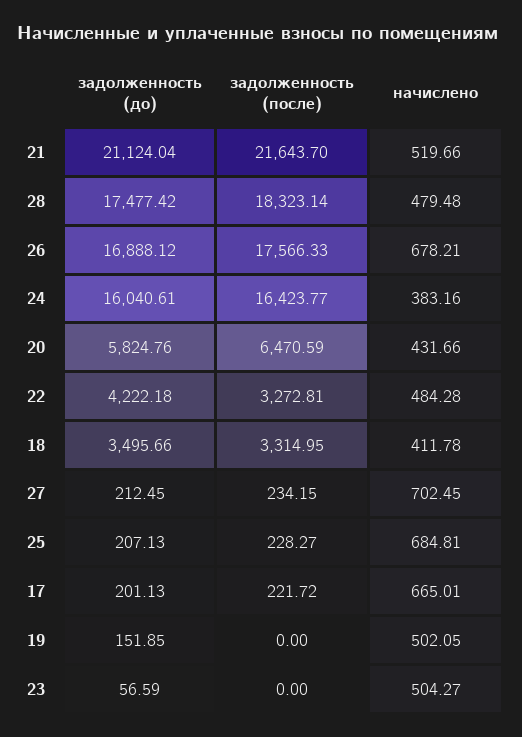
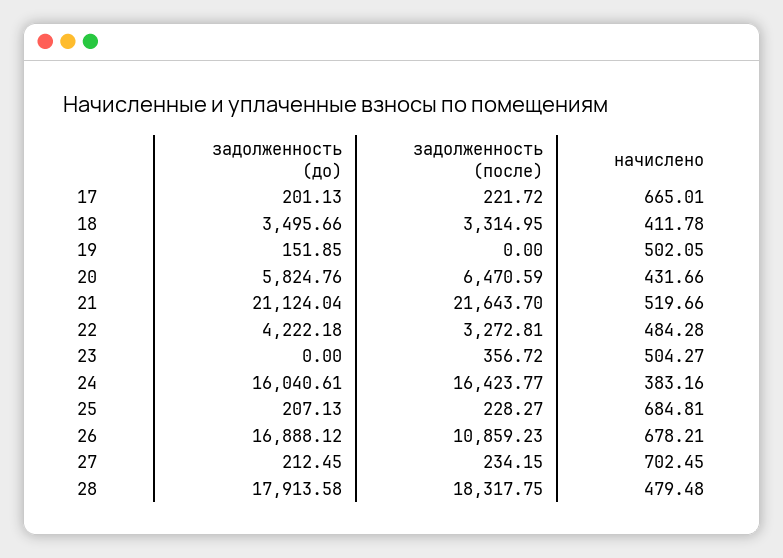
  {
    "задолженность (до)": {
      "21": 21124.04,
-     "28": 17477.42,
+     "28": 17913.58,
      "26": 16888.12,
      "24": 16040.61,
      "20": 5824.76,
      "22": 4222.18,
      "18": 3495.66,
      "27": 212.45,
      "25": 207.13,
      "17": 201.13,
      "19": 151.85,
-     "23": 56.59
+     "23": 0
    },
    "задолженность (после)": {
      "21": 21643.7,
-     "28": 18323.14,
+     "28": 18317.75,
-     "26": 17566.33,
+     "26": 10859.23,
      "24": 16423.77,
      "20": 6470.59,
      "22": 3272.81,
      "18": 3314.95,
      "27": 234.15,
      "25": 228.27,
      "17": 221.72,
      "19": 0,
-     "23": 0
+     "23": 356.72
    },
    "начислено": {
      "21": 519.66,
      "28": 479.48,
      "26": 678.21,
      "24": 383.16,
      "20": 431.66,
      "22": 484.28,
      "18": 411.78,
      "27": 702.45,
      "25": 684.81,
      "17": 665.01,
      "19": 502.05,
      "23": 504.27
    }
  }

